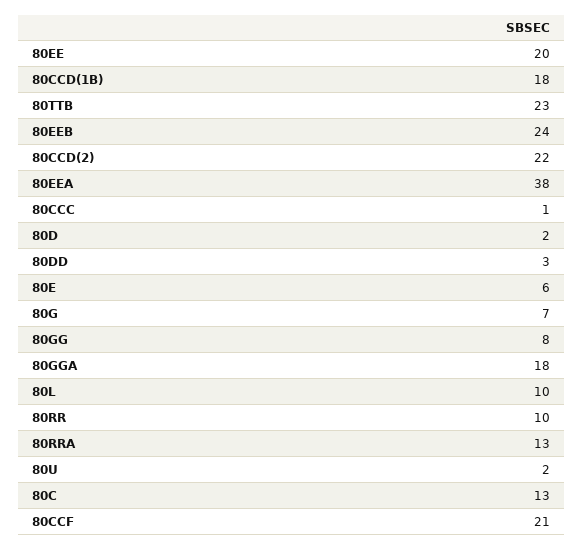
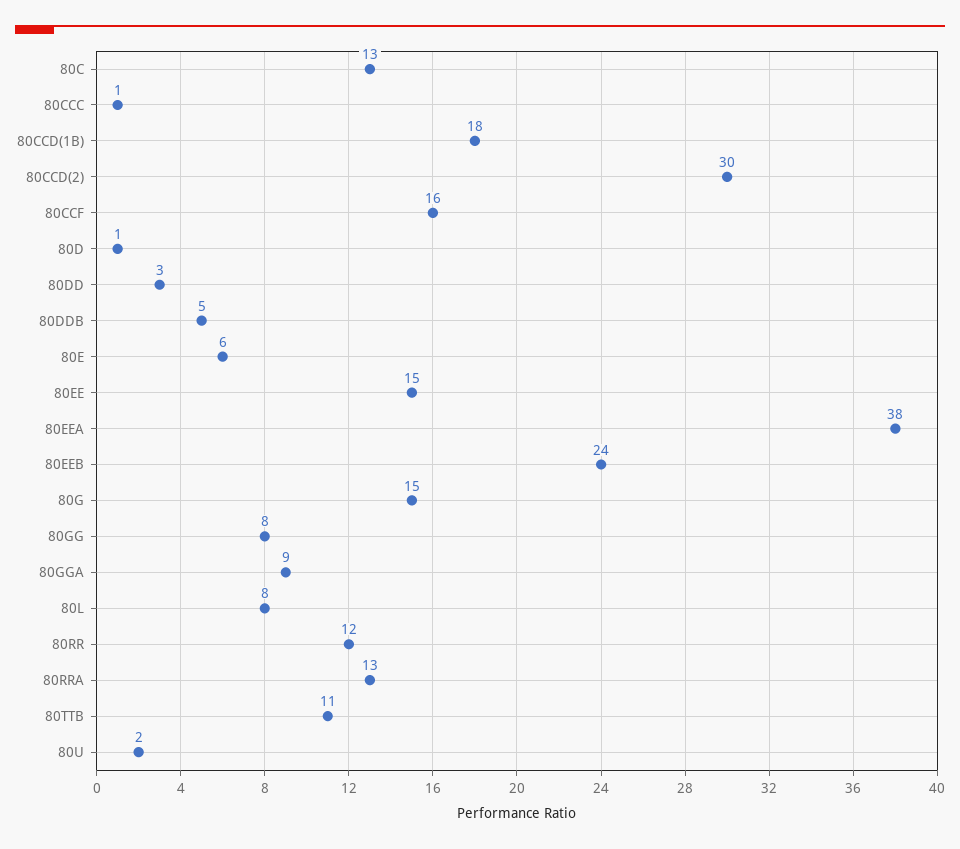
  {
-   "80EE": 20,
+   "80EE": 15,
    "80CCD(1B)": 18,
-   "80TTB": 23,
+   "80TTB": 11,
    "80EEB": 24,
-   "80CCD(2)": 22,
+   "80CCD(2)": 30,
    "80EEA": 38,
    "80CCC": 1,
-   "80D": 2,
+   "80D": 1,
    "80DD": 3,
    "80E": 6,
-   "80G": 7,
+   "80G": 15,
    "80GG": 8,
-   "80GGA": 18,
+   "80GGA": 9,
-   "80L": 10,
+   "80L": 8,
-   "80RR": 10,
+   "80RR": 12,
    "80RRA": 13,
    "80U": 2,
    "80C": 13,
-   "80CCF": 21
+   "80CCF": 16,
+   "80DDB": 5
  }

